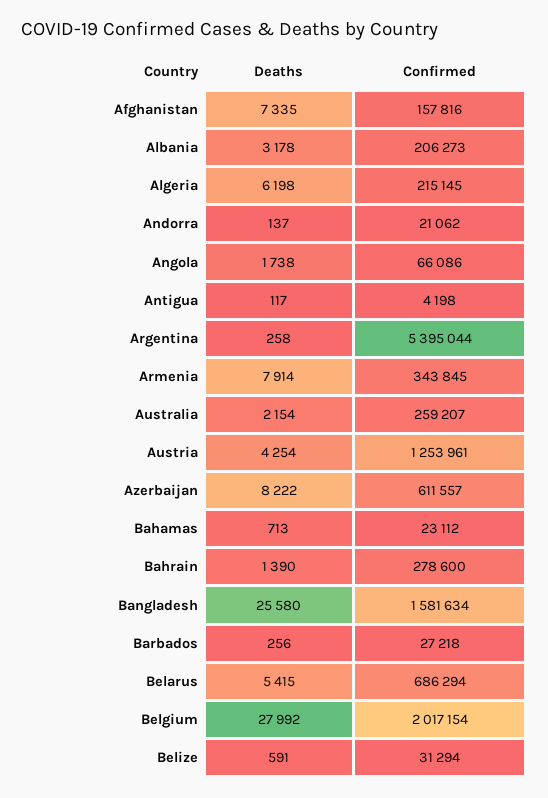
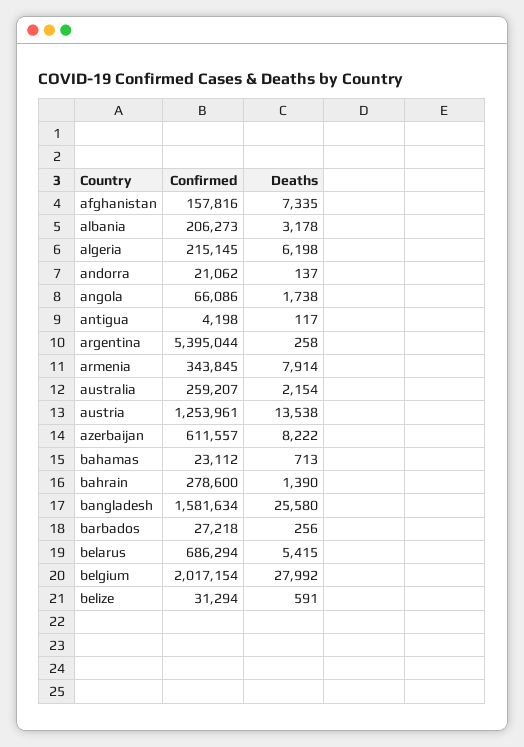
  {
    "Deaths": {
      "Afghanistan": 7335,
      "Albania": 3178,
      "Algeria": 6198,
      "Andorra": 137,
      "Angola": 1738,
      "Antigua": 117,
      "Argentina": 258,
      "Armenia": 7914,
      "Australia": 2154,
-     "Austria": 4254,
+     "Austria": 13538,
      "Azerbaijan": 8222,
      "Bahamas": 713,
      "Bahrain": 1390,
      "Bangladesh": 25580,
      "Barbados": 256,
      "Belarus": 5415,
      "Belgium": 27992,
      "Belize": 591
    },
    "Confirmed": {
      "Afghanistan": 157816,
      "Albania": 206273,
      "Algeria": 215145,
      "Andorra": 21062,
      "Angola": 66086,
      "Antigua": 4198,
      "Argentina": 5395044,
      "Armenia": 343845,
      "Australia": 259207,
      "Austria": 1253961,
      "Azerbaijan": 611557,
      "Bahamas": 23112,
      "Bahrain": 278600,
      "Bangladesh": 1581634,
      "Barbados": 27218,
      "Belarus": 686294,
      "Belgium": 2017154,
      "Belize": 31294
    }
  }

